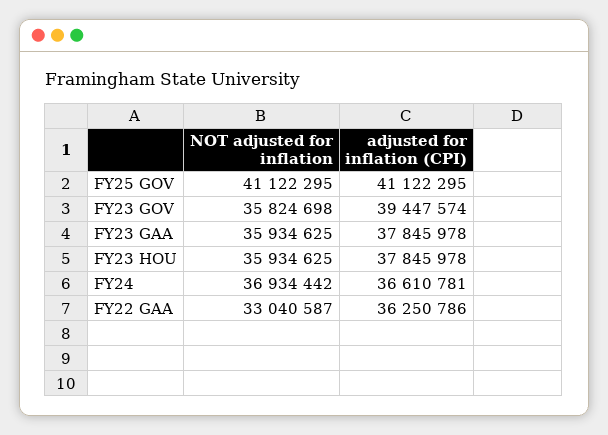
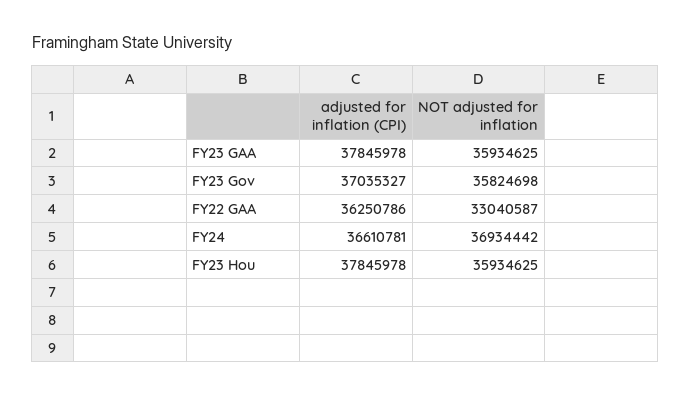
  {
    "NOT adjusted for inflation": {
-     "FY25 GOV": 41122295,
      "FY23 GOV": 35824698,
      "FY23 GAA": 35934625,
      "FY23 HOU": 35934625,
      "FY24": 36934442,
      "FY22 GAA": 33040587
    },
    "adjusted for inflation (CPI)": {
-     "FY25 GOV": 41122295,
-     "FY23 GOV": 39447574,
+     "FY23 GOV": 37035327,
      "FY23 GAA": 37845978,
      "FY23 HOU": 37845978,
      "FY24": 36610781,
      "FY22 GAA": 36250786
    }
  }

